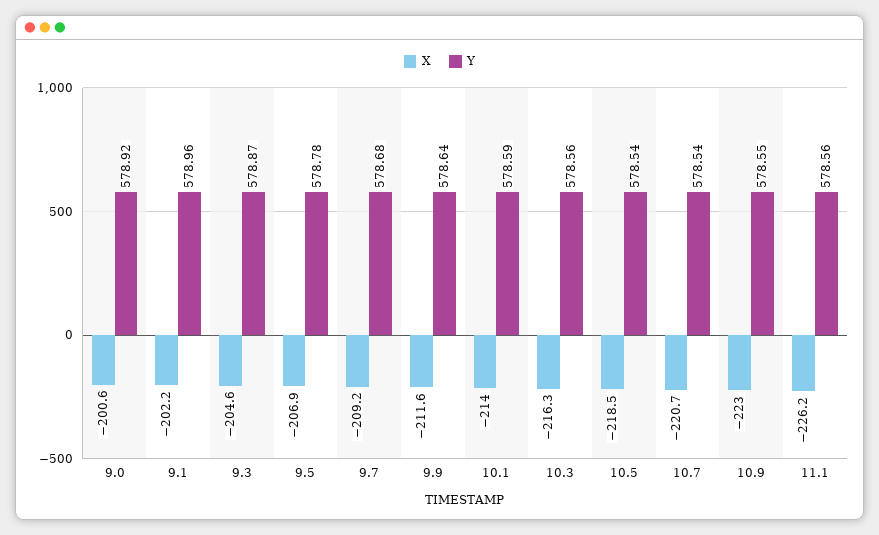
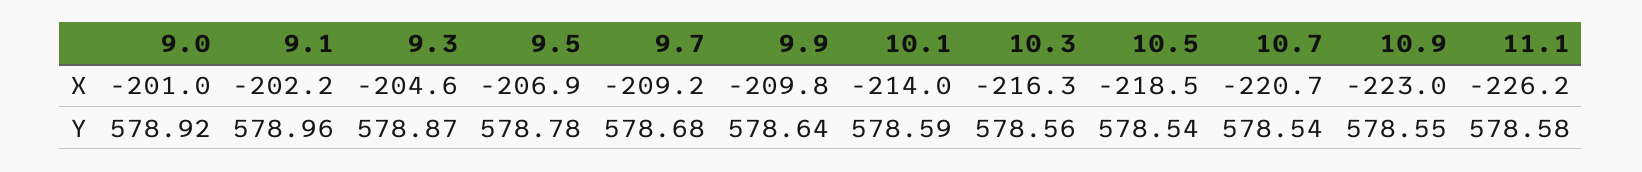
  {
    "X": {
-     "9.0": -200.6,
+     "9.0": -201,
      "9.1": -202.2,
      "9.3": -204.6,
      "9.5": -206.9,
      "9.7": -209.2,
-     "9.9": -211.6,
+     "9.9": -209.8,
      "10.1": -214,
      "10.3": -216.3,
      "10.5": -218.5,
      "10.7": -220.7,
      "10.9": -223,
      "11.1": -226.2
    },
    "Y": {
      "9.0": 578.92,
      "9.1": 578.96,
      "9.3": 578.87,
      "9.5": 578.78,
      "9.7": 578.68,
      "9.9": 578.64,
      "10.1": 578.59,
      "10.3": 578.56,
      "10.5": 578.54,
      "10.7": 578.54,
      "10.9": 578.55,
-     "11.1": 578.56
+     "11.1": 578.58
    }
  }

